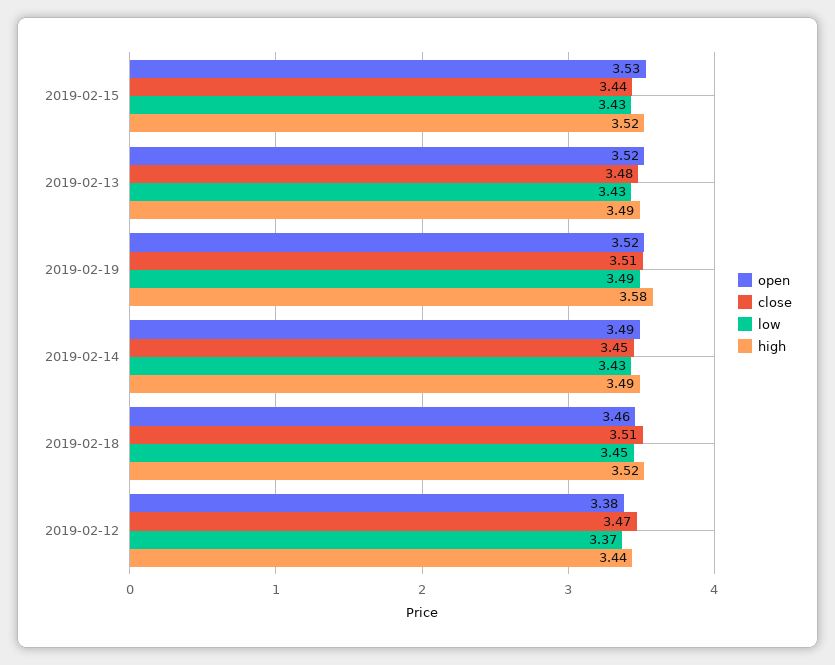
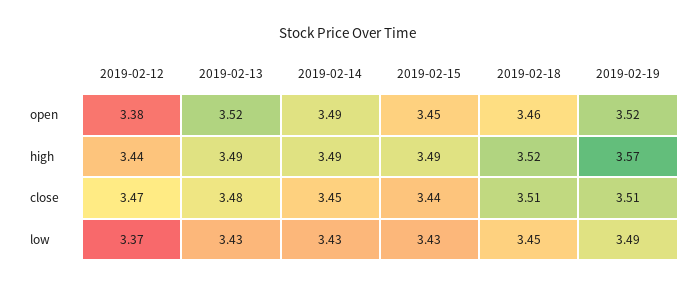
  {
    "open": {
-     "2019-02-15": 3.53,
+     "2019-02-15": 3.45,
      "2019-02-13": 3.52,
      "2019-02-19": 3.52,
      "2019-02-14": 3.49,
      "2019-02-18": 3.46,
      "2019-02-12": 3.38
    },
    "close": {
      "2019-02-15": 3.44,
      "2019-02-13": 3.48,
      "2019-02-19": 3.51,
      "2019-02-14": 3.45,
      "2019-02-18": 3.51,
      "2019-02-12": 3.47
    },
    "low": {
      "2019-02-15": 3.43,
      "2019-02-13": 3.43,
      "2019-02-19": 3.49,
      "2019-02-14": 3.43,
      "2019-02-18": 3.45,
      "2019-02-12": 3.37
    },
    "high": {
-     "2019-02-15": 3.52,
+     "2019-02-15": 3.49,
      "2019-02-13": 3.49,
-     "2019-02-19": 3.58,
+     "2019-02-19": 3.57,
      "2019-02-14": 3.49,
      "2019-02-18": 3.52,
      "2019-02-12": 3.44
    }
  }

